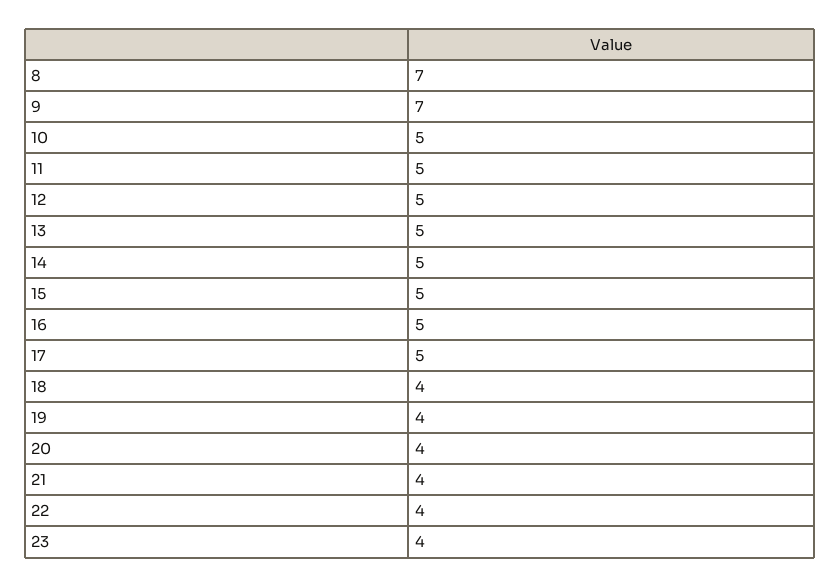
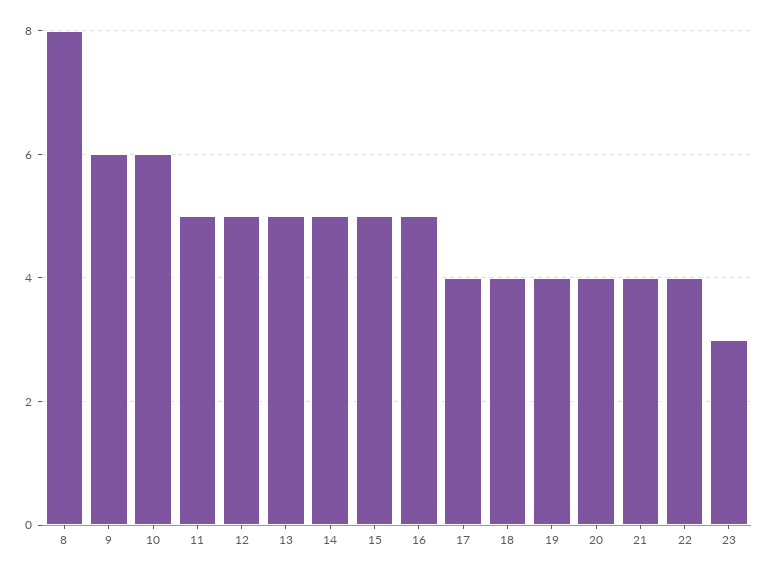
  {
-   "8": 7,
+   "8": 8,
-   "9": 7,
+   "9": 6,
-   "10": 5,
+   "10": 6,
    "11": 5,
    "12": 5,
    "13": 5,
    "14": 5,
    "15": 5,
    "16": 5,
-   "17": 5,
+   "17": 4,
    "18": 4,
    "19": 4,
    "20": 4,
    "21": 4,
    "22": 4,
-   "23": 4
+   "23": 3
  }

